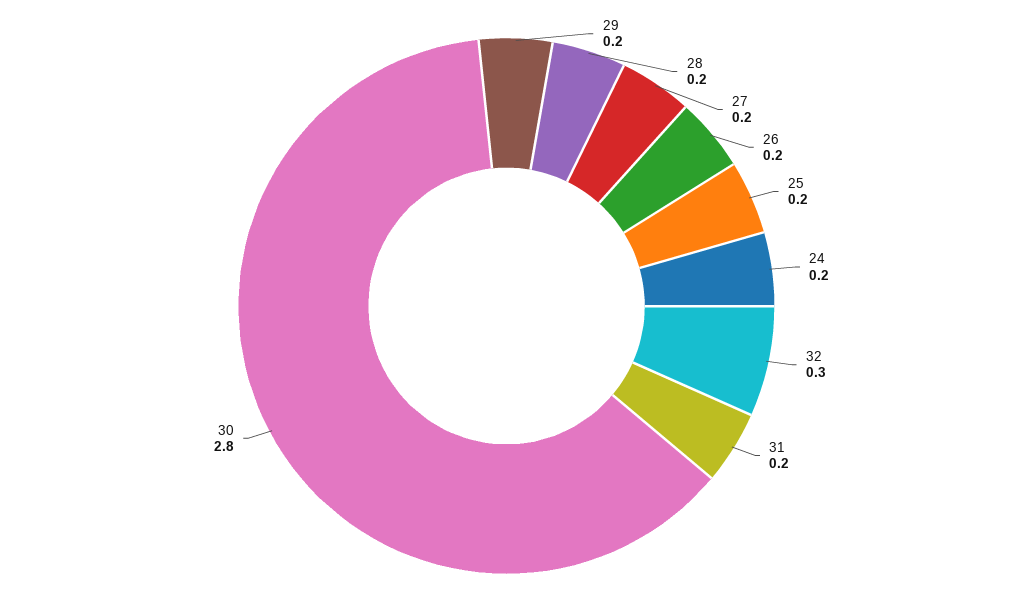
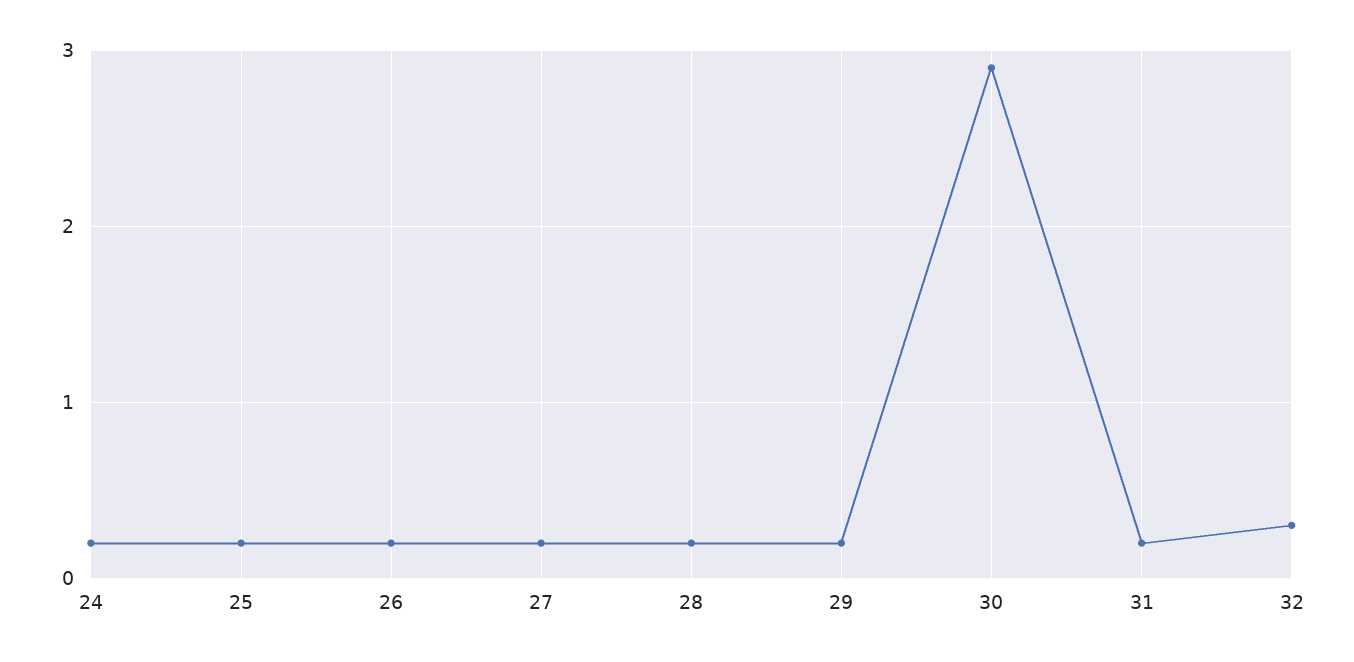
  {
    "29": 0.2,
    "28": 0.2,
    "27": 0.2,
    "26": 0.2,
    "25": 0.2,
    "24": 0.2,
    "32": 0.3,
    "31": 0.2,
-   "30": 2.8
+   "30": 2.9
  }

